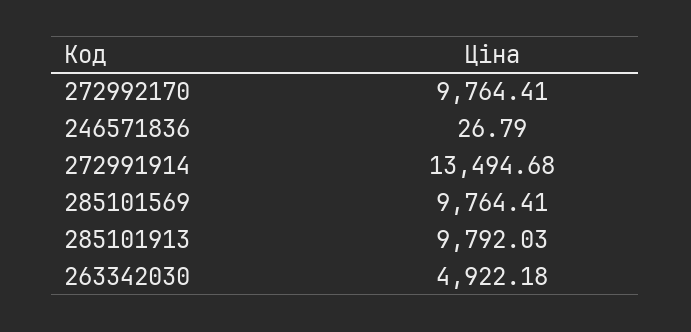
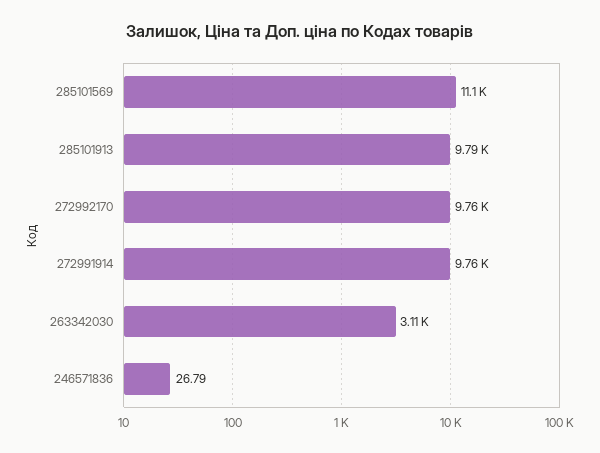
  {
    "272992170": 9764.41,
    "246571836": 26.79,
-   "272991914": 13494.68,
+   "272991914": 9760,
-   "285101569": 9764.41,
+   "285101569": 11100,
    "285101913": 9792.03,
-   "263342030": 4922.18
+   "263342030": 3110
  }

